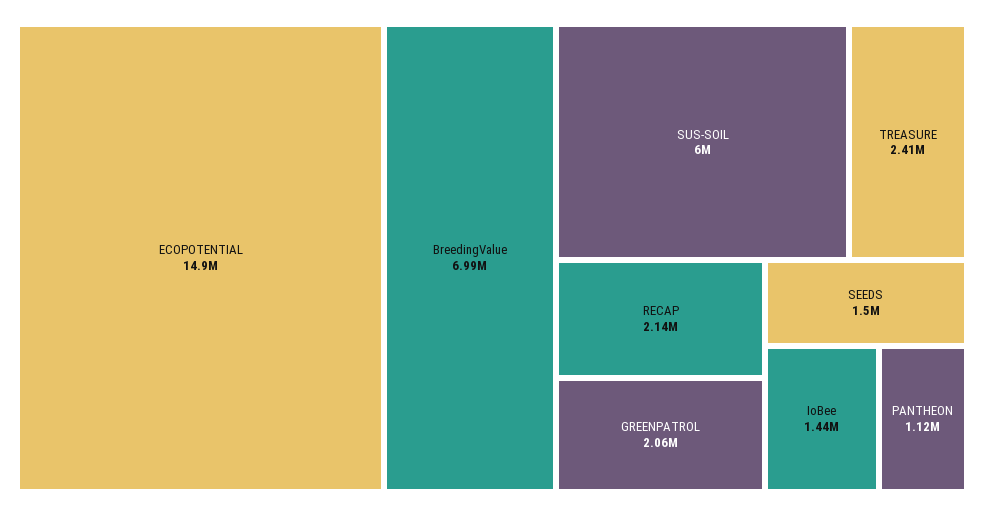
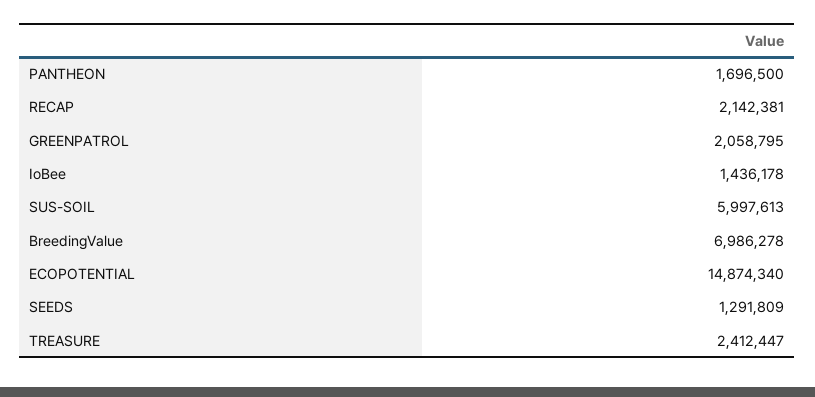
  {
    "ECOPOTENTIAL": 14874340,
    "BreedingValue": 6986278,
    "SUS-SOIL": 5997613,
    "TREASURE": 2412447,
    "RECAP": 2142381,
    "GREENPATROL": 2058795,
-   "SEEDS": 1500000,
+   "SEEDS": 1291809,
    "IoBee": 1436178,
-   "PANTHEON": 1120000
+   "PANTHEON": 1696500
  }

